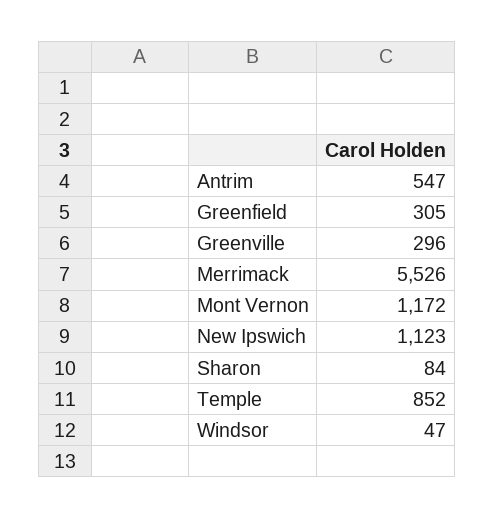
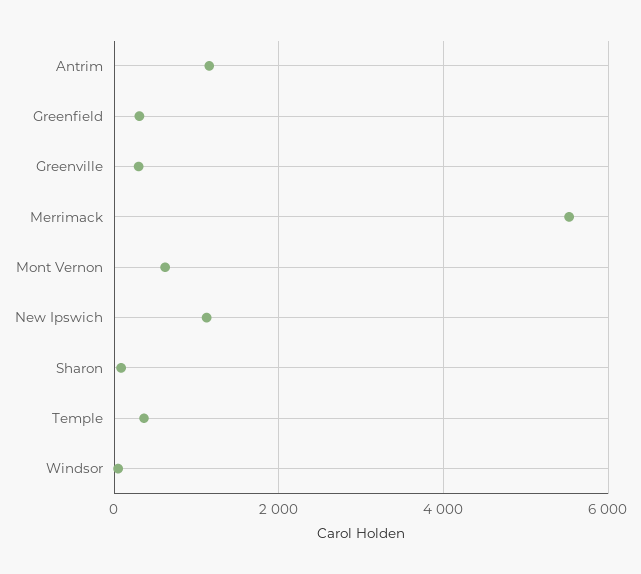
  {
-   "Antrim": 547,
+   "Antrim": 1200,
    "Greenfield": 305,
    "Greenville": 296,
    "Merrimack": 5526,
-   "Mont Vernon": 1172,
+   "Mont Vernon": 600,
    "New Ipswich": 1123,
    "Sharon": 84,
-   "Temple": 852,
+   "Temple": 400,
    "Windsor": 47
  }

